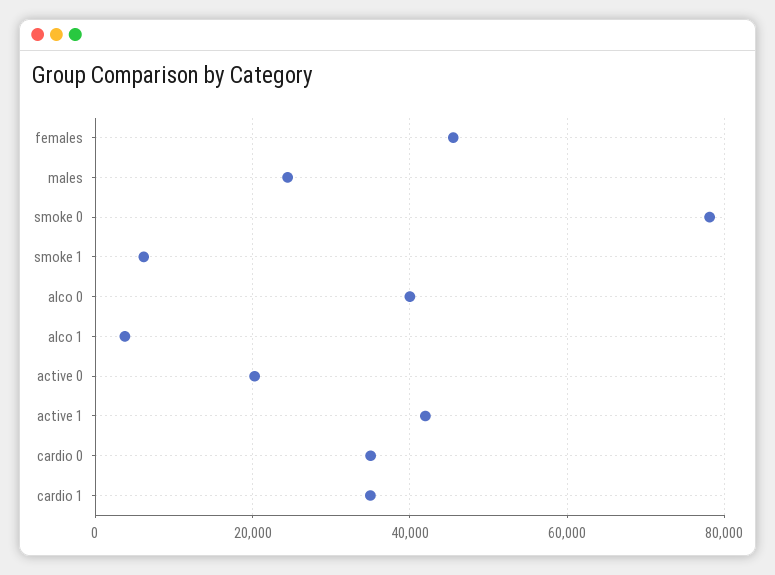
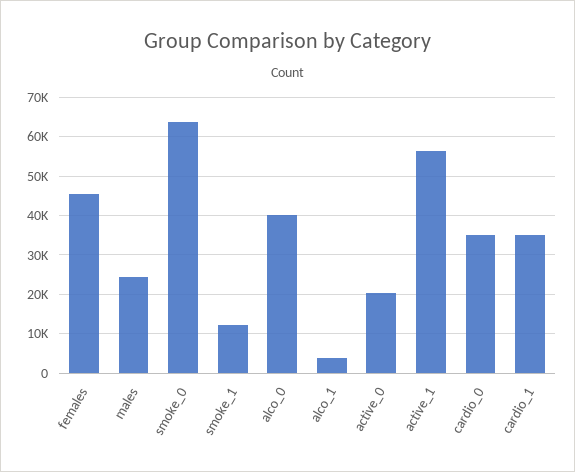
  {
    "females": 46000,
    "males": 24000,
-   "smoke 0": 78000,
+   "smoke 0": 64000,
-   "smoke 1": 6000,
+   "smoke 1": 12000,
    "alco 0": 40000,
    "alco 1": 4000,
    "active 0": 20000,
-   "active 1": 42000,
+   "active 1": 56000,
    "cardio 0": 36000,
    "cardio 1": 34000
  }

